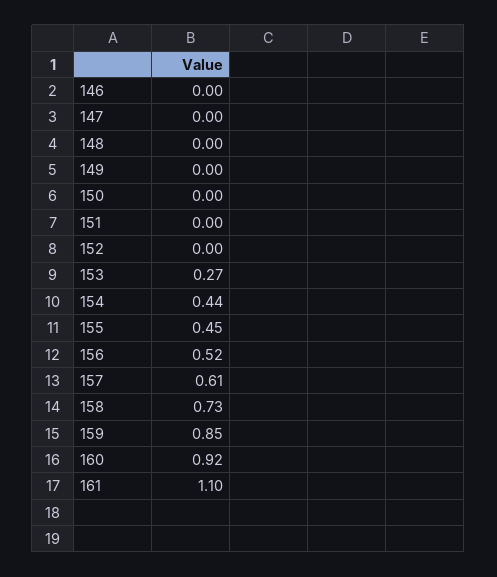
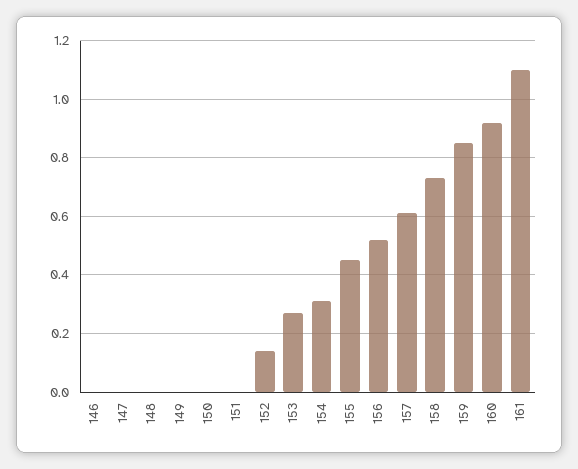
  {
    "146": 0,
    "147": 0,
    "148": 0,
    "149": 0,
    "150": 0,
    "151": 0,
-   "152": 0,
+   "152": 0.15,
    "153": 0.27,
-   "154": 0.44,
+   "154": 0.3,
    "155": 0.45,
    "156": 0.52,
    "157": 0.61,
    "158": 0.73,
    "159": 0.85,
    "160": 0.92,
    "161": 1.1
  }

